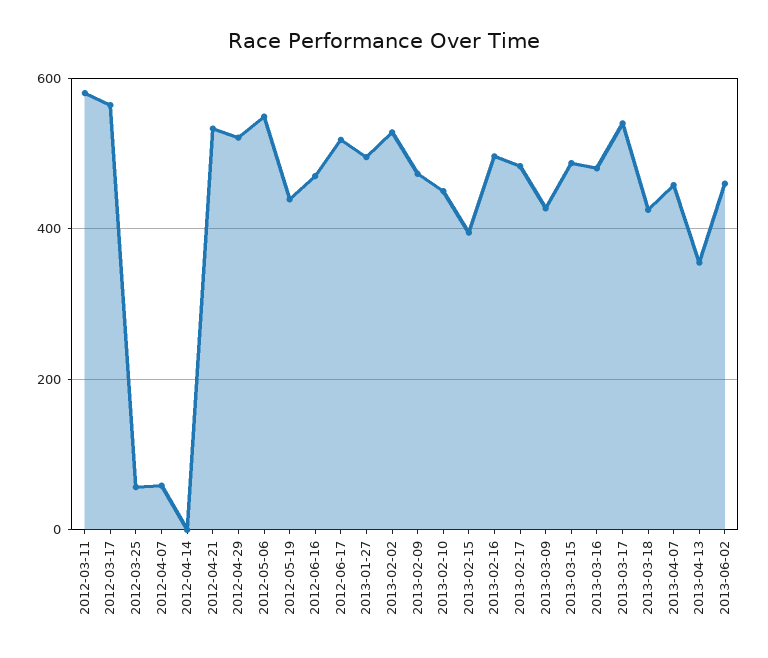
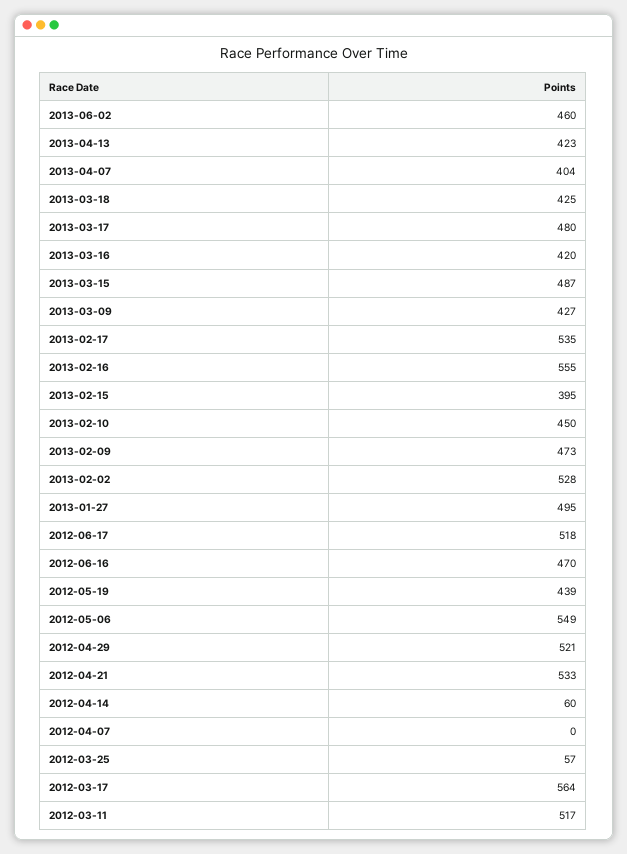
  {
-   "2012-03-11": 580,
+   "2012-03-11": 517,
    "2012-03-17": 564,
    "2012-03-25": 57,
-   "2012-04-07": 60,
+   "2012-04-07": 0,
-   "2012-04-14": 0,
+   "2012-04-14": 60,
    "2012-04-21": 533,
    "2012-04-29": 521,
    "2012-05-06": 549,
    "2012-05-19": 439,
    "2012-06-16": 470,
    "2012-06-17": 518,
    "2013-01-27": 495,
    "2013-02-02": 528,
    "2013-02-09": 473,
    "2013-02-10": 450,
    "2013-02-15": 395,
-   "2013-02-16": 500,
+   "2013-02-16": 555,
-   "2013-02-17": 480,
+   "2013-02-17": 535,
    "2013-03-09": 427,
    "2013-03-15": 487,
-   "2013-03-16": 480,
+   "2013-03-16": 420,
-   "2013-03-17": 540,
+   "2013-03-17": 480,
    "2013-03-18": 425,
-   "2013-04-07": 460,
+   "2013-04-07": 404,
-   "2013-04-13": 360,
+   "2013-04-13": 423,
    "2013-06-02": 460
  }

